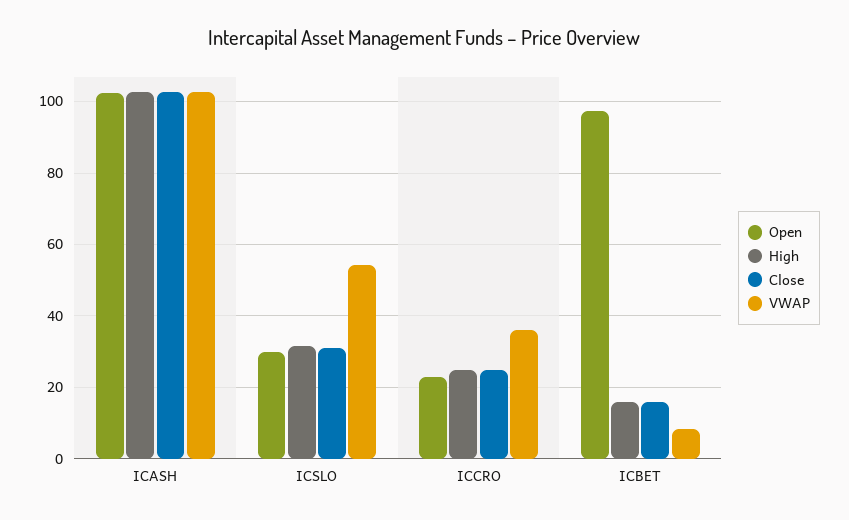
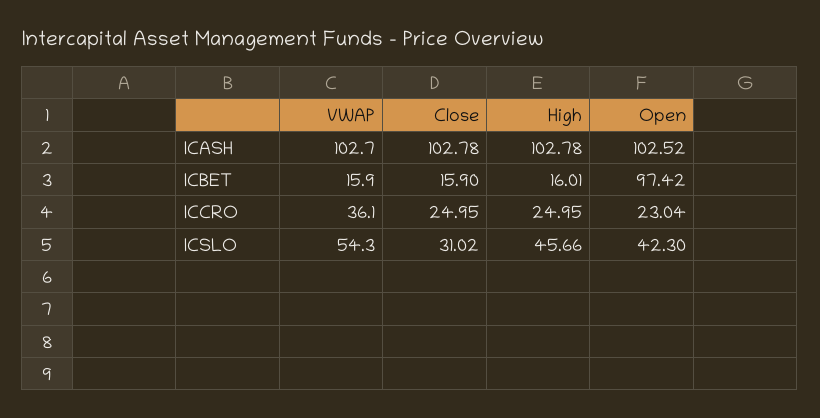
  {
    "Open": {
      "ICASH": 102.52,
-     "ICSLO": 30,
+     "ICSLO": 42.3,
      "ICCRO": 23.04,
      "ICBET": 97.42
    },
    "High": {
      "ICASH": 102.78,
-     "ICSLO": 32,
+     "ICSLO": 45.66,
      "ICCRO": 24.95,
      "ICBET": 16.01
    },
    "Close": {
      "ICASH": 102.78,
      "ICSLO": 31.02,
      "ICCRO": 24.95,
      "ICBET": 15.9
    },
    "VWAP": {
      "ICASH": 102.7,
      "ICSLO": 54.3,
      "ICCRO": 36.1,
-     "ICBET": 8
+     "ICBET": 15.9
    }
  }

